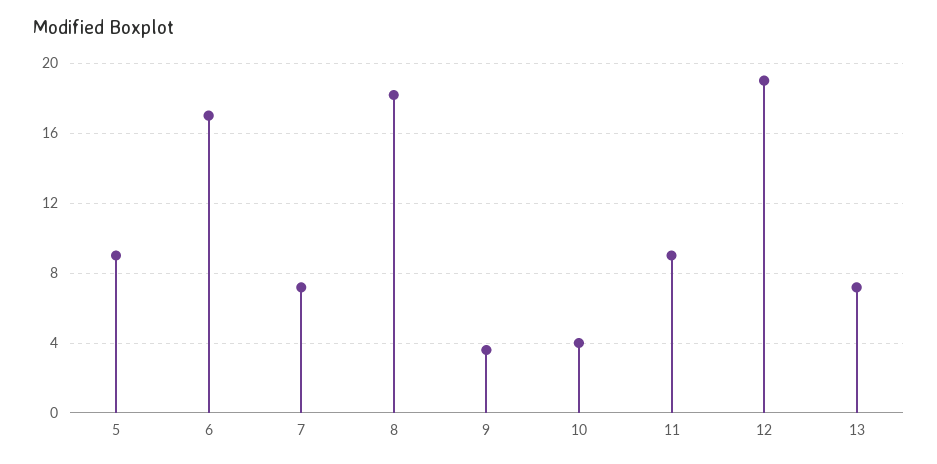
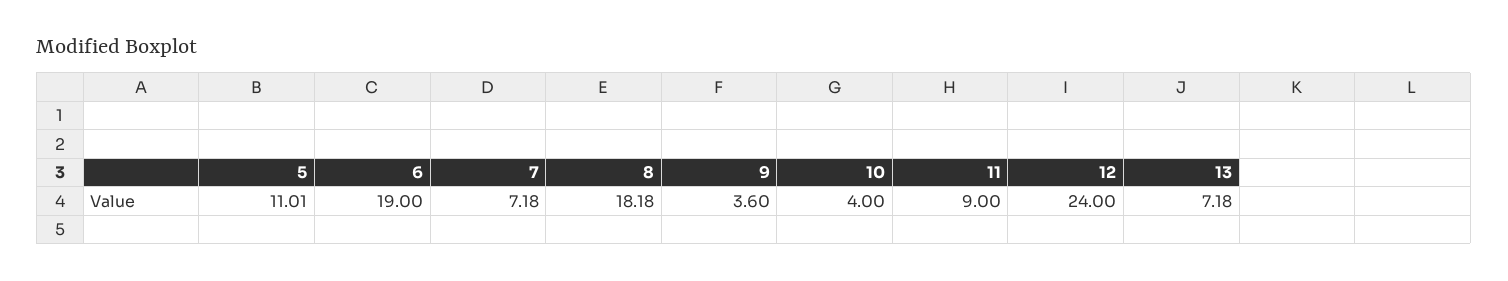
  {
-   "5": 9,
+   "5": 11.01,
-   "6": 17,
+   "6": 19,
    "7": 7.18,
    "8": 18.18,
    "9": 3.6,
    "10": 4,
    "11": 9,
-   "12": 19,
+   "12": 24,
    "13": 7.18
  }

